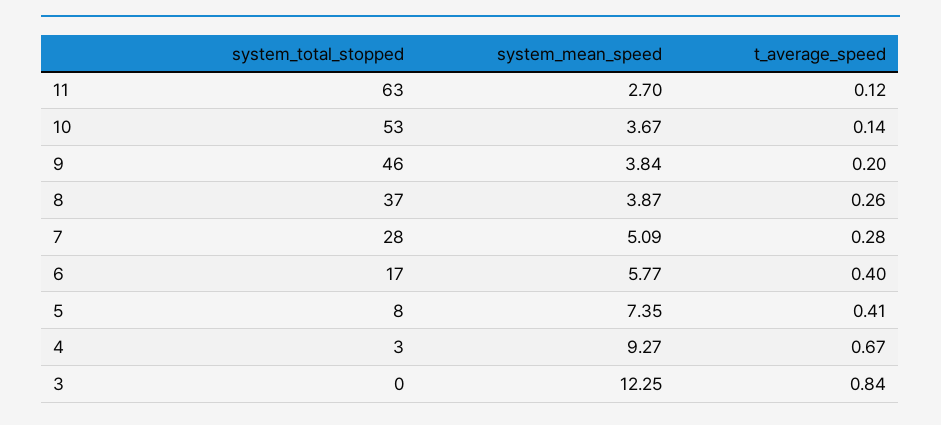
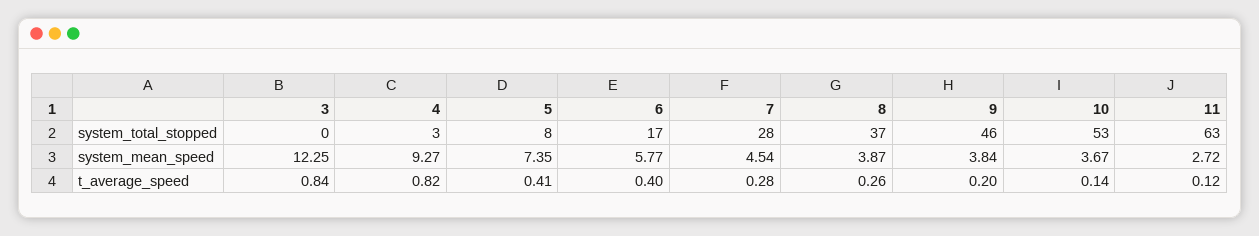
  {
    "system_total_stopped": {
      "11": 63,
      "10": 53,
      "9": 46,
      "8": 37,
      "7": 28,
      "6": 17,
      "5": 8,
      "4": 3,
      "3": 0
    },
    "system_mean_speed": {
-     "11": 2.7,
+     "11": 2.72,
      "10": 3.67,
      "9": 3.84,
      "8": 3.87,
-     "7": 5.09,
+     "7": 4.54,
      "6": 5.77,
      "5": 7.35,
      "4": 9.27,
      "3": 12.25
    },
    "t_average_speed": {
      "11": 0.12,
      "10": 0.14,
      "9": 0.2,
      "8": 0.26,
      "7": 0.28,
      "6": 0.4,
      "5": 0.41,
-     "4": 0.67,
+     "4": 0.82,
      "3": 0.84
    }
  }

